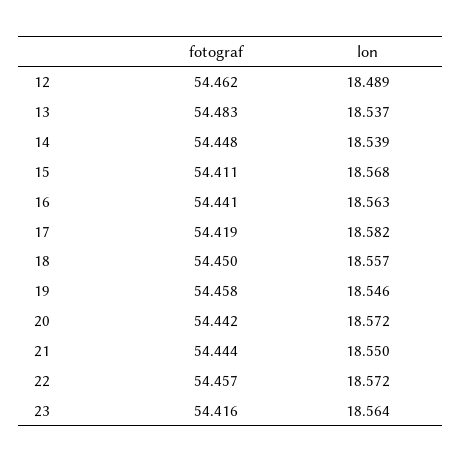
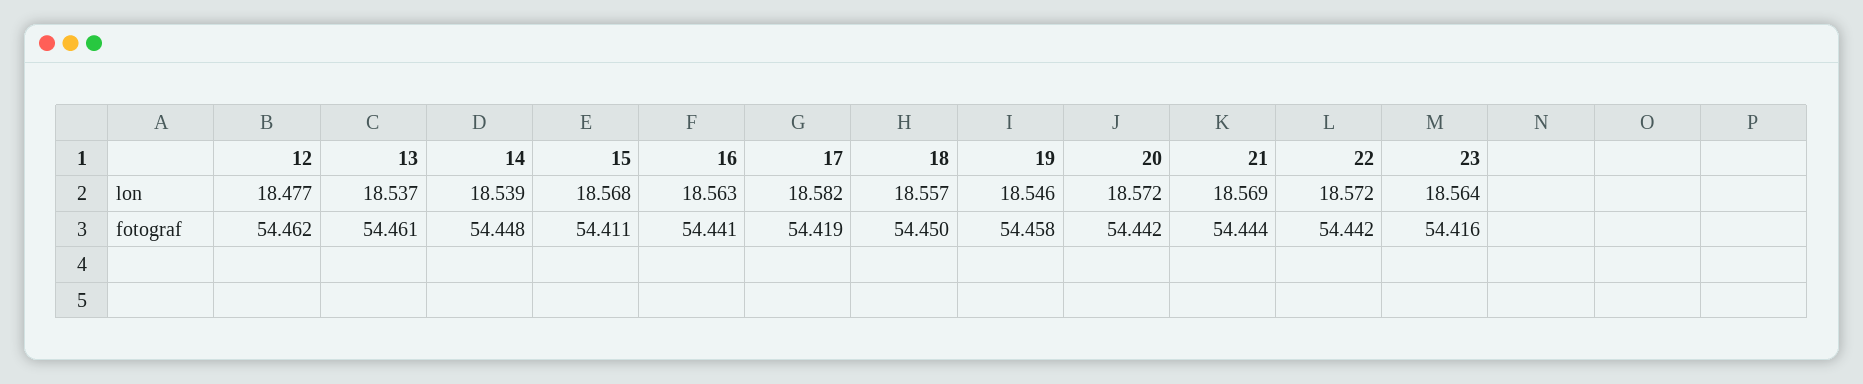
  {
    "fotograf": {
      "12": 54.462,
-     "13": 54.483,
+     "13": 54.461,
      "14": 54.448,
      "15": 54.411,
      "16": 54.441,
      "17": 54.419,
      "18": 54.45,
      "19": 54.458,
      "20": 54.442,
      "21": 54.444,
-     "22": 54.457,
+     "22": 54.442,
      "23": 54.416
    },
    "lon": {
-     "12": 18.489,
+     "12": 18.477,
      "13": 18.537,
      "14": 18.539,
      "15": 18.568,
      "16": 18.563,
      "17": 18.582,
      "18": 18.557,
      "19": 18.546,
      "20": 18.572,
-     "21": 18.55,
+     "21": 18.569,
      "22": 18.572,
      "23": 18.564
    }
  }

